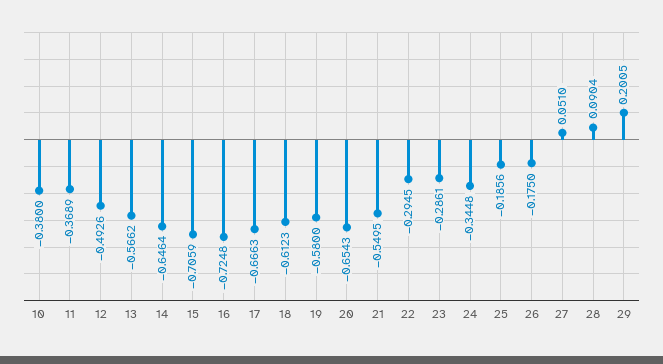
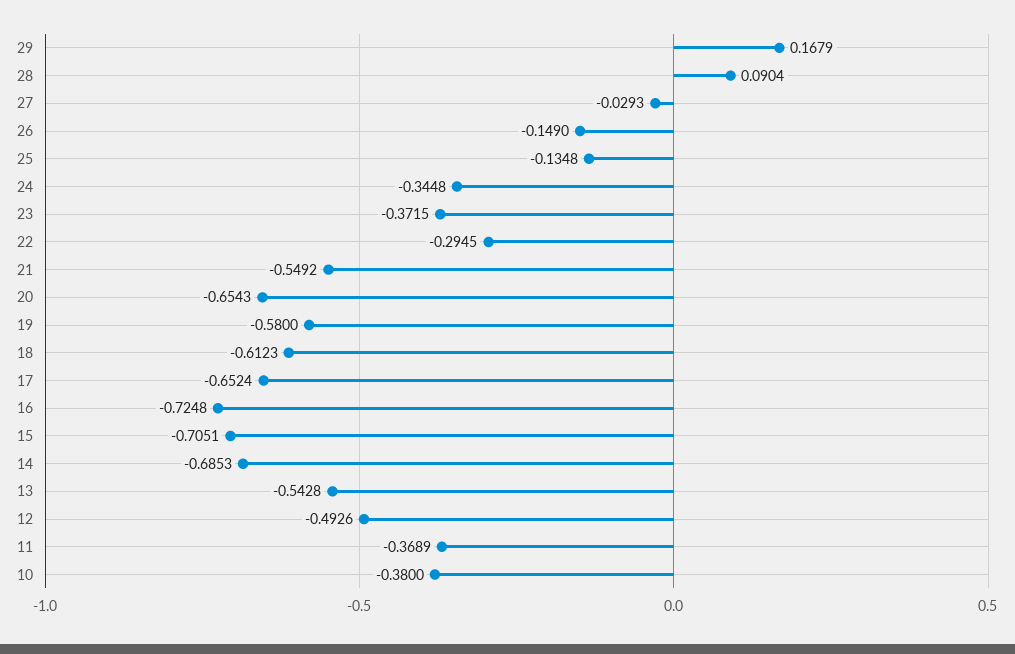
  {
    "10": -0.38,
    "11": -0.3689,
    "12": -0.4926,
-   "13": -0.5662,
+   "13": -0.5428,
-   "14": -0.6464,
+   "14": -0.6853,
-   "15": -0.7059,
+   "15": -0.7051,
    "16": -0.7248,
-   "17": -0.6663,
+   "17": -0.6524,
    "18": -0.6123,
    "19": -0.58,
    "20": -0.6543,
-   "21": -0.5495,
+   "21": -0.5492,
    "22": -0.2945,
-   "23": -0.2861,
+   "23": -0.3715,
    "24": -0.3448,
-   "25": -0.1856,
+   "25": -0.1348,
-   "26": -0.175,
+   "26": -0.149,
-   "27": 0.051,
+   "27": -0.0293,
    "28": 0.0904,
-   "29": 0.2005
+   "29": 0.1679
  }

